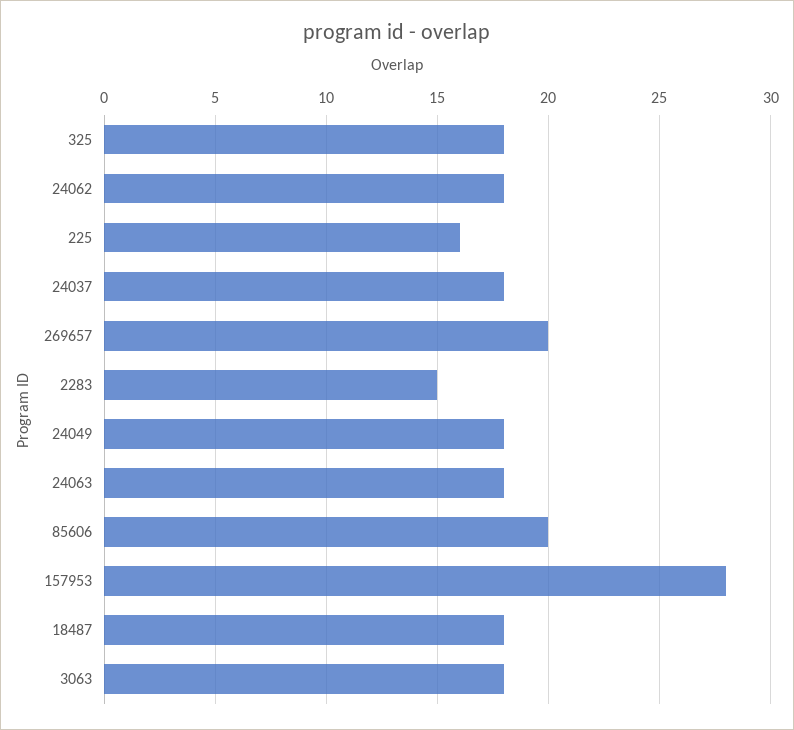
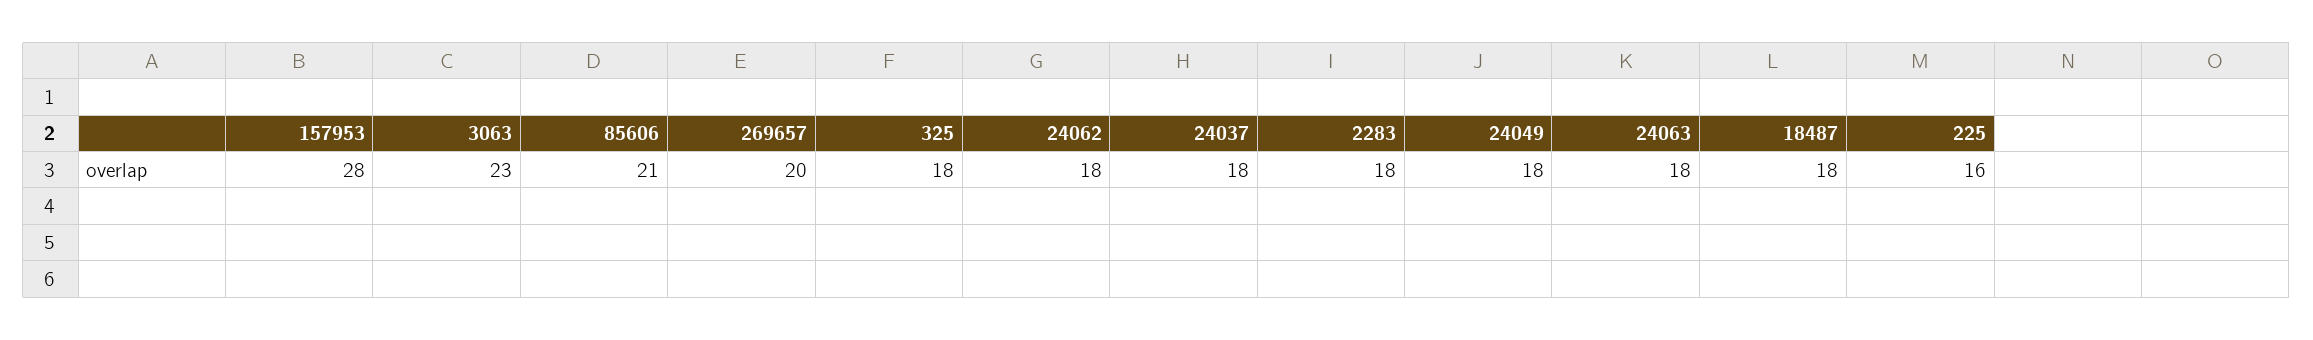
  {
    "325": 18,
    "24062": 18,
    "225": 16,
    "24037": 18,
    "269657": 20,
-   "2283": 15,
+   "2283": 18,
    "24049": 18,
    "24063": 18,
-   "85606": 20,
+   "85606": 21,
    "157953": 28,
    "18487": 18,
-   "3063": 18
+   "3063": 23
  }

